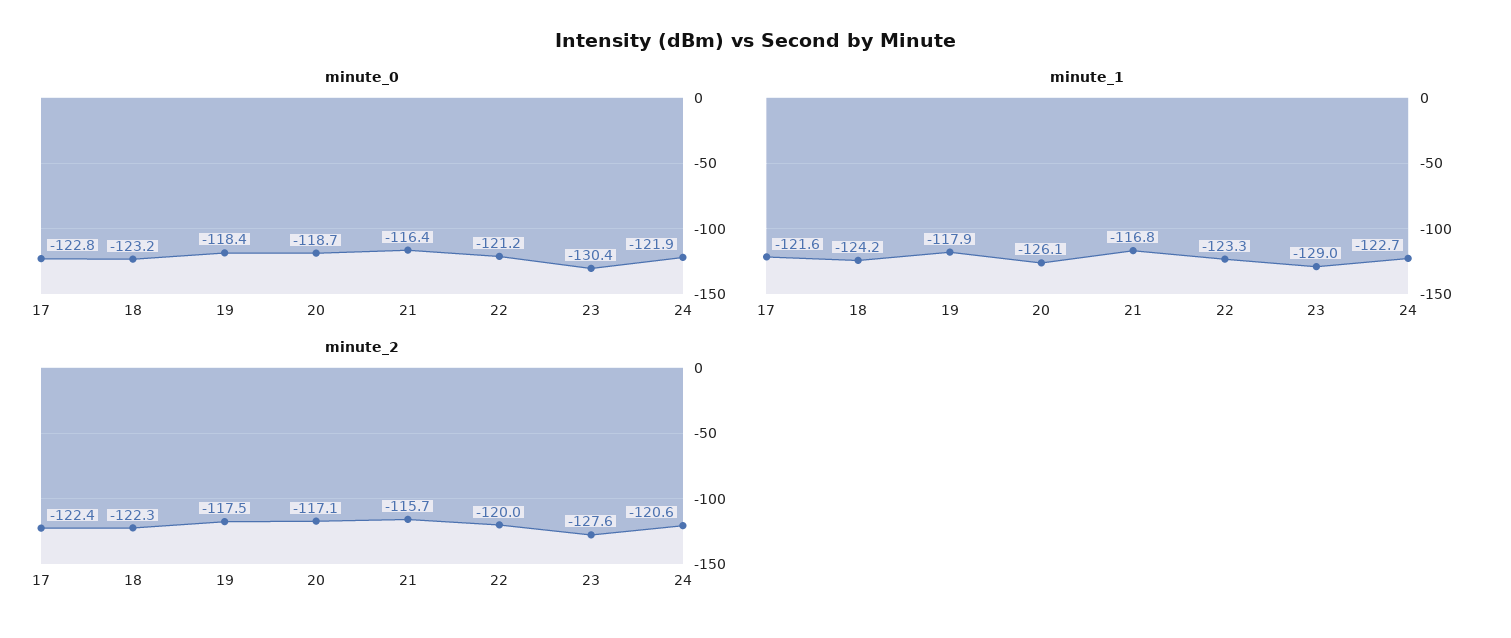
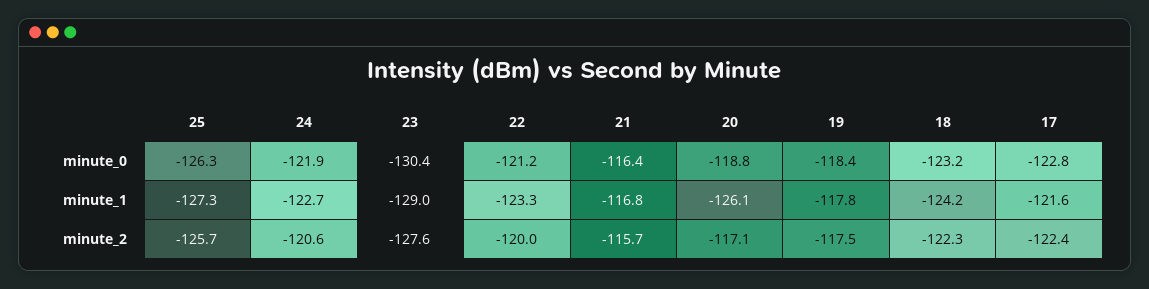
  {
    "minute_0": {
      "17": -122.8,
      "18": -123.2,
      "19": -118.4,
-     "20": -118.7,
+     "20": -118.8,
      "21": -116.4,
      "22": -121.2,
      "23": -130.4,
-     "24": -121.9
+     "24": -121.9,
+     "25": -126.3
    },
    "minute_1": {
      "17": -121.6,
      "18": -124.2,
-     "19": -117.9,
+     "19": -117.8,
      "20": -126.1,
      "21": -116.8,
      "22": -123.3,
      "23": -129,
-     "24": -122.7
+     "24": -122.7,
+     "25": -127.3
    },
    "minute_2": {
      "17": -122.4,
      "18": -122.3,
      "19": -117.5,
      "20": -117.1,
      "21": -115.7,
      "22": -120,
      "23": -127.6,
-     "24": -120.6
+     "24": -120.6,
+     "25": -125.7
    }
  }

